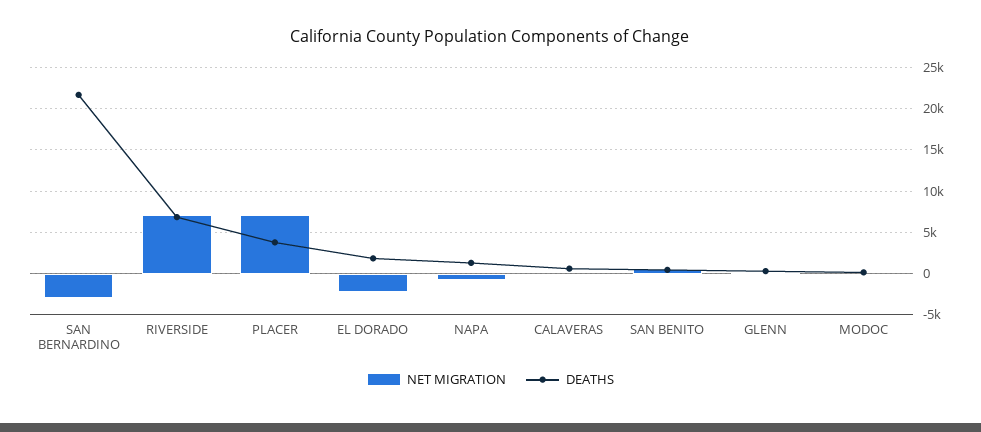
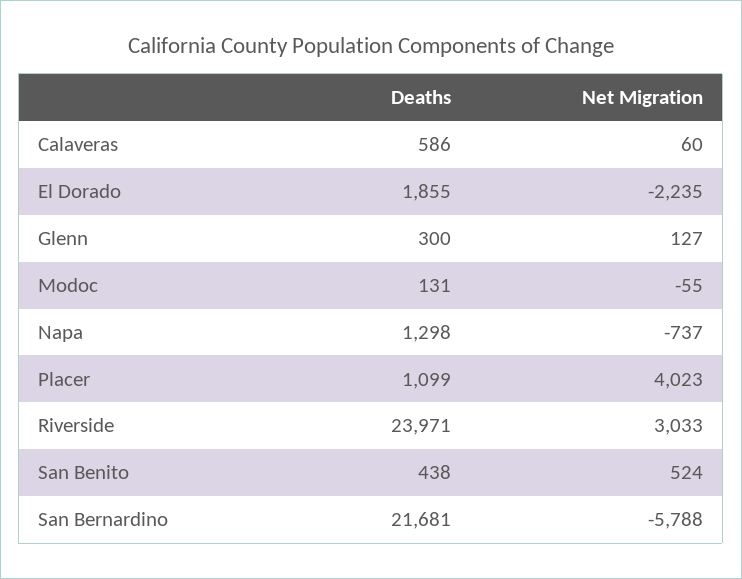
  {
    "NET MIGRATION": {
-     "SAN BERNARDINO": -3000,
+     "SAN BERNARDINO": -5788,
-     "RIVERSIDE": 7000,
+     "RIVERSIDE": 3033,
-     "PLACER": 7000,
+     "PLACER": 4023,
      "EL DORADO": -2235,
      "NAPA": -737,
      "CALAVERAS": 60,
      "SAN BENITO": 524,
      "GLENN": 127,
      "MODOC": -55
    },
    "DEATHS": {
      "SAN BERNARDINO": 21681,
-     "RIVERSIDE": 7000,
+     "RIVERSIDE": 23971,
-     "PLACER": 4000,
+     "PLACER": 1099,
      "EL DORADO": 1855,
      "NAPA": 1298,
      "CALAVERAS": 586,
      "SAN BENITO": 438,
      "GLENN": 300,
      "MODOC": 131
    }
  }

